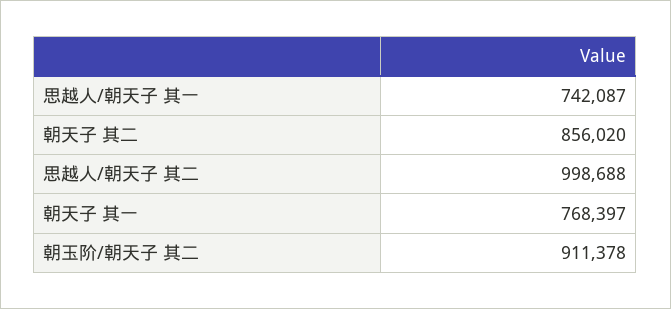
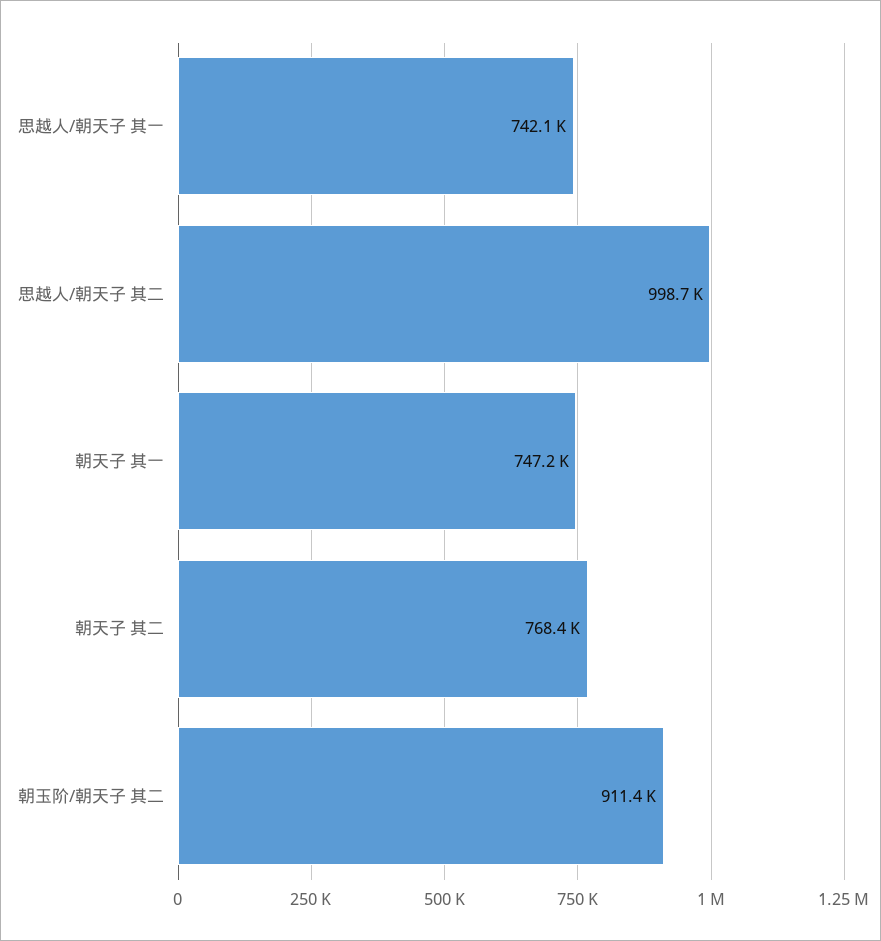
  {
    "思越人/朝天子 其一": 742087,
-   "朝天子 其二": 856020,
+   "朝天子 其二": 768400,
    "思越人/朝天子 其二": 998688,
-   "朝天子 其一": 768397,
+   "朝天子 其一": 747200,
    "朝玉阶/朝天子 其二": 911378
  }

